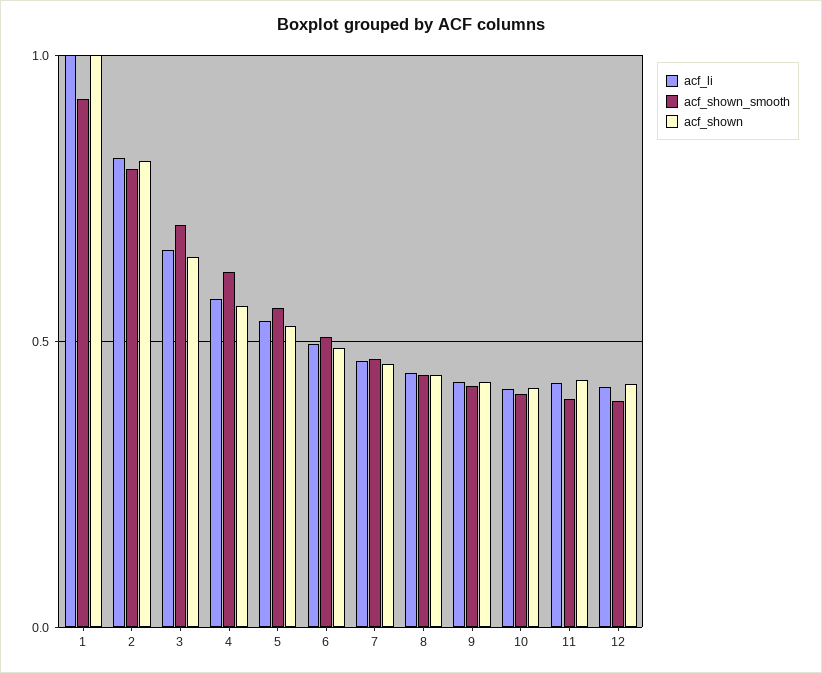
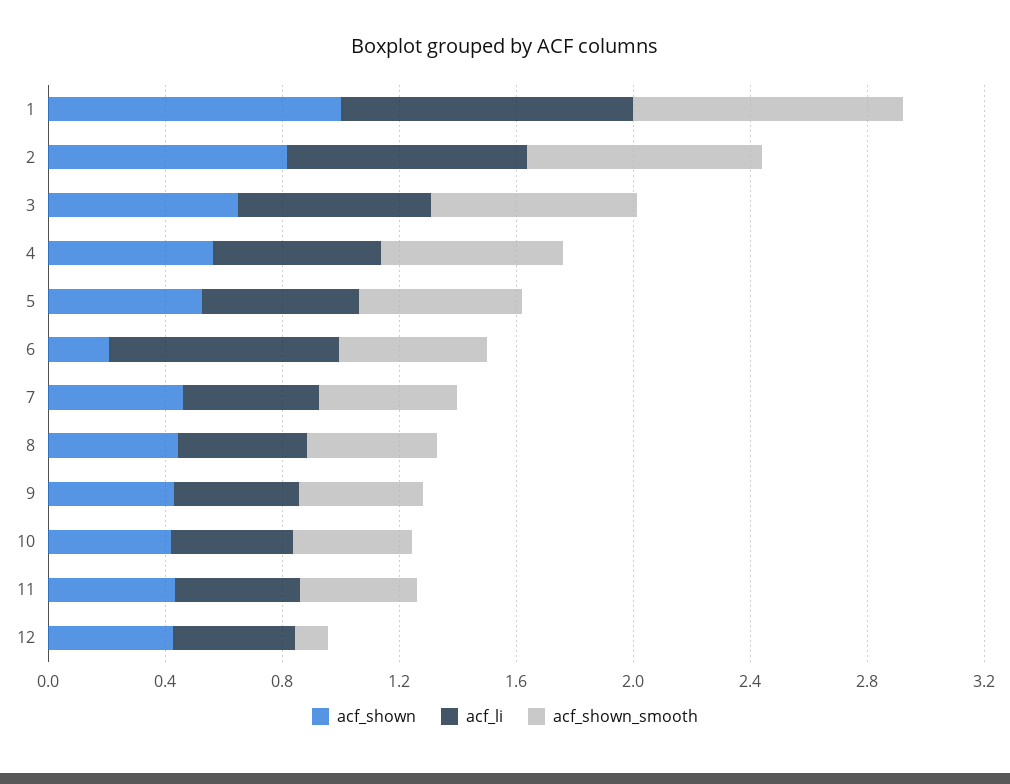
  {
    "acf_li": {
      "1": 1,
      "2": 0.8,
      "3": 0.65,
      "4": 0.55,
      "5": 0.55,
-     "6": 0.5,
+     "6": 0.8,
      "7": 0.45,
      "8": 0.45,
      "9": 0.45,
      "10": 0.4,
      "11": 0.45,
      "12": 0.4
    },
    "acf_shown_smooth": {
      "1": 0.9,
      "2": 0.8,
      "3": 0.7,
      "4": 0.6,
      "5": 0.55,
      "6": 0.5,
      "7": 0.45,
      "8": 0.45,
      "9": 0.4,
      "10": 0.4,
      "11": 0.4,
-     "12": 0.4
+     "12": 0.1
    },
    "acf_shown": {
      "1": 1,
      "2": 0.8,
      "3": 0.65,
      "4": 0.55,
      "5": 0.55,
-     "6": 0.5,
+     "6": 0.2,
      "7": 0.45,
      "8": 0.45,
      "9": 0.45,
      "10": 0.4,
      "11": 0.45,
      "12": 0.45
    }
  }

